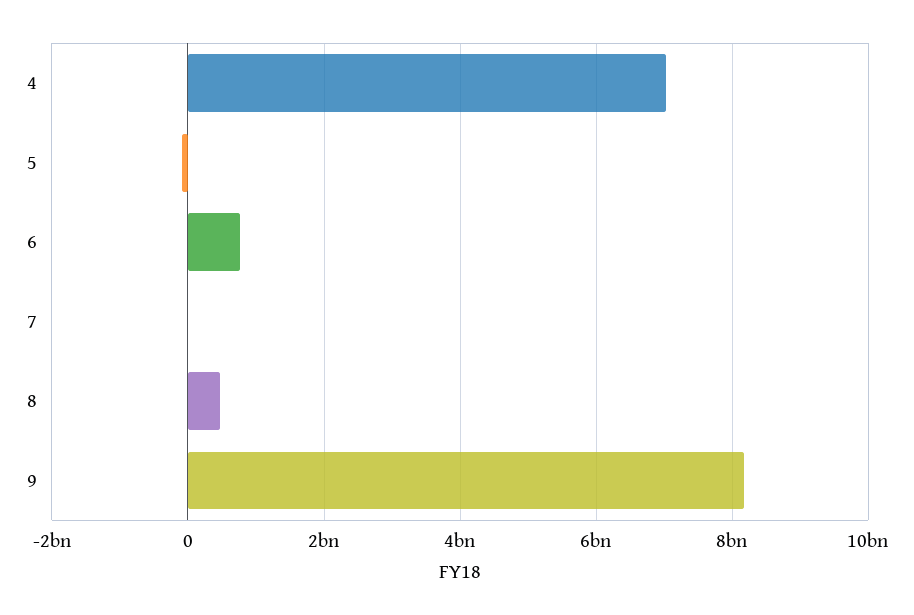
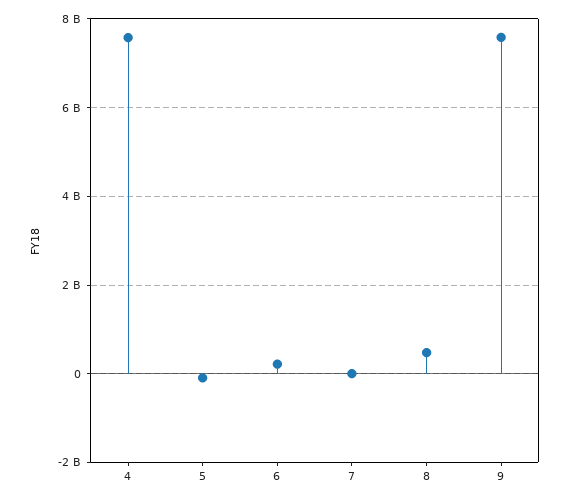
  {
-   "4": 7000000000,
+   "4": 7600000000,
    "5": 0,
-   "6": 800000000,
+   "6": 200000000,
    "7": 0,
    "8": 400000000,
-   "9": 8200000000
+   "9": 7600000000
  }

